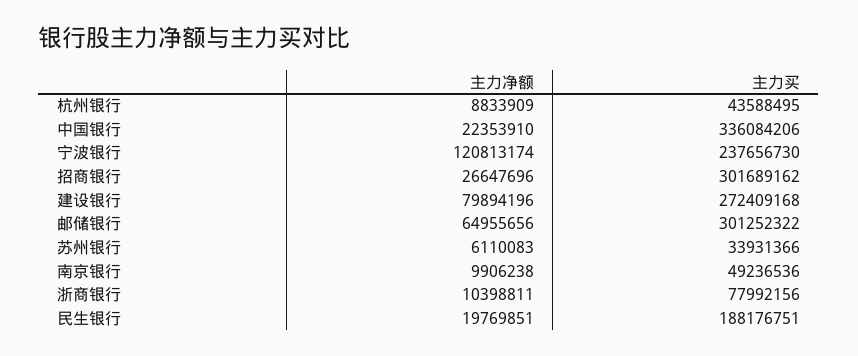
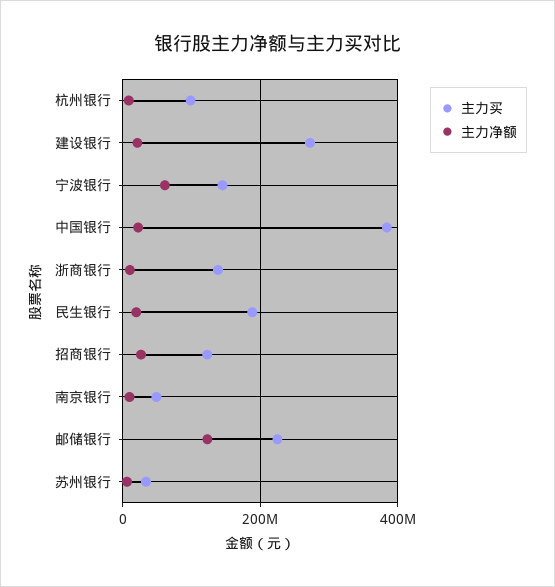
  {
    "主力净额": {
      "杭州银行": 8833909,
      "中国银行": 22353910,
-     "宁波银行": 120813174,
+     "宁波银行": 60000000,
      "招商银行": 26647696,
-     "建设银行": 79894196,
+     "建设银行": 20000000,
-     "邮储银行": 64955656,
+     "邮储银行": 120000000,
      "苏州银行": 6110083,
      "南京银行": 9906238,
      "浙商银行": 10398811,
      "民生银行": 19769851
    },
    "主力买": {
-     "杭州银行": 43588495,
+     "杭州银行": 100000000,
-     "中国银行": 336084206,
+     "中国银行": 380000000,
-     "宁波银行": 237656730,
+     "宁波银行": 140000000,
-     "招商银行": 301689162,
+     "招商银行": 120000000,
      "建设银行": 272409168,
-     "邮储银行": 301252322,
+     "邮储银行": 220000000,
      "苏州银行": 33931366,
      "南京银行": 49236536,
-     "浙商银行": 77992156,
+     "浙商银行": 140000000,
      "民生银行": 188176751
    }
  }

